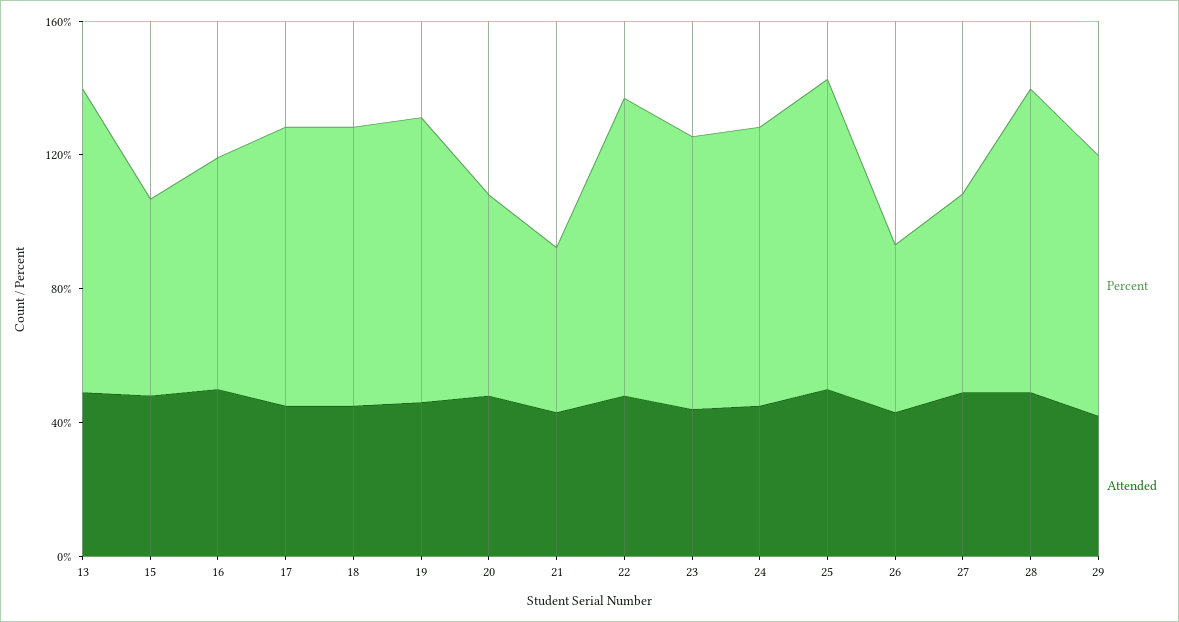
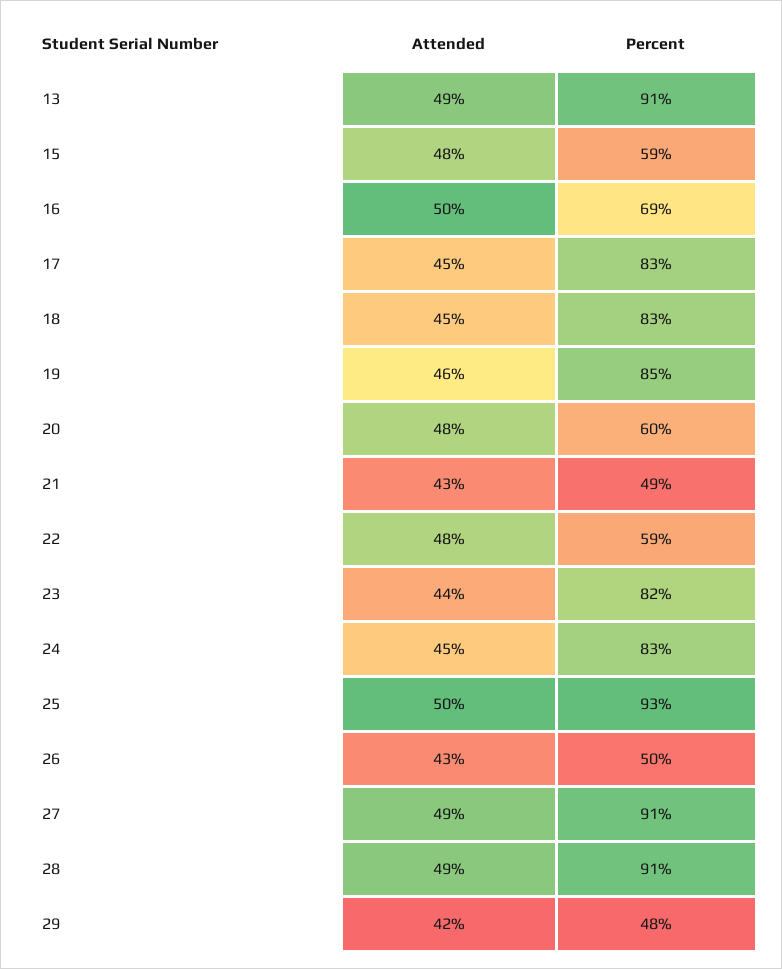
  {
    "Percent": {
      "13": 91,
      "15": 59,
      "16": 69,
      "17": 83,
      "18": 83,
      "19": 85,
      "20": 60,
      "21": 49,
-     "22": 90,
+     "22": 59,
      "23": 82,
      "24": 83,
      "25": 93,
      "26": 50,
-     "27": 60,
+     "27": 91,
      "28": 91,
-     "29": 80
+     "29": 48
    },
    "Attended": {
      "13": 49,
      "15": 48,
      "16": 50,
      "17": 45,
      "18": 45,
      "19": 46,
      "20": 48,
      "21": 43,
      "22": 48,
      "23": 44,
      "24": 45,
      "25": 50,
      "26": 43,
      "27": 49,
      "28": 49,
      "29": 42
    }
  }

